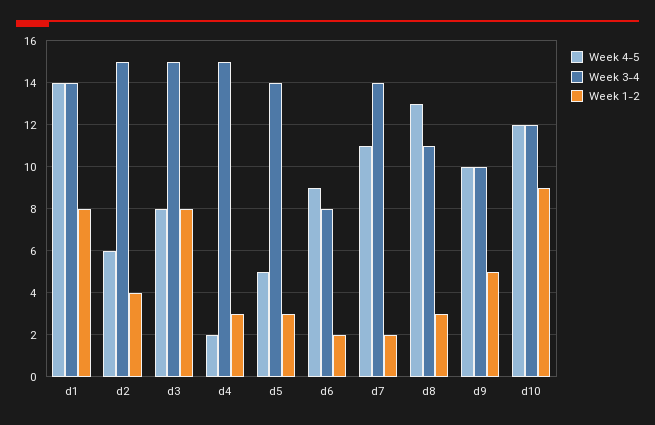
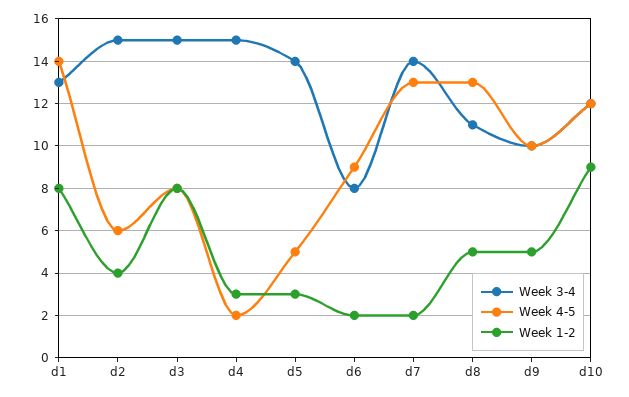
  {
    "Week 4-5": {
      "d1": 14,
      "d2": 6,
      "d3": 8,
      "d4": 2,
      "d5": 5,
      "d6": 9,
-     "d7": 11,
+     "d7": 13,
      "d8": 13,
      "d9": 10,
      "d10": 12
    },
    "Week 3-4": {
-     "d1": 14,
+     "d1": 13,
      "d2": 15,
      "d3": 15,
      "d4": 15,
      "d5": 14,
      "d6": 8,
      "d7": 14,
      "d8": 11,
      "d9": 10,
      "d10": 12
    },
    "Week 1-2": {
      "d1": 8,
      "d2": 4,
      "d3": 8,
      "d4": 3,
      "d5": 3,
      "d6": 2,
      "d7": 2,
-     "d8": 3,
+     "d8": 5,
      "d9": 5,
      "d10": 9
    }
  }

